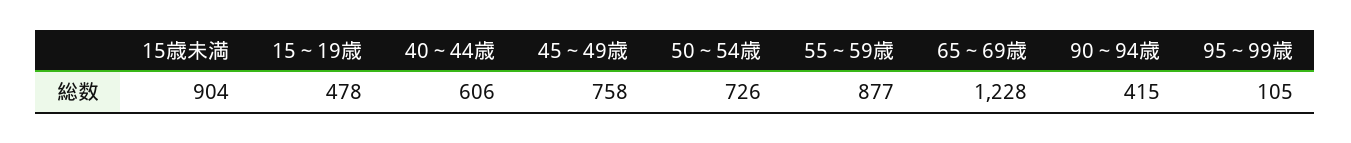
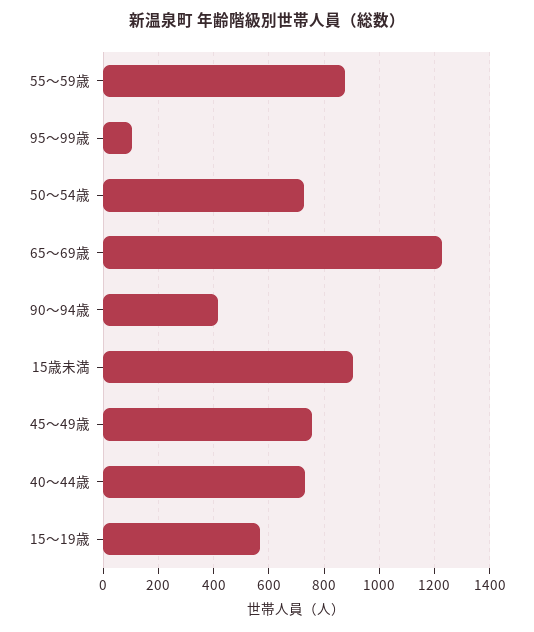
  {
    "15歳未満": 904,
-   "15～19歳": 478,
+   "15～19歳": 575,
-   "40～44歳": 606,
+   "40～44歳": 725,
    "45～49歳": 758,
    "50～54歳": 726,
    "55～59歳": 877,
    "65～69歳": 1228,
    "90～94歳": 415,
    "95～99歳": 105
  }

